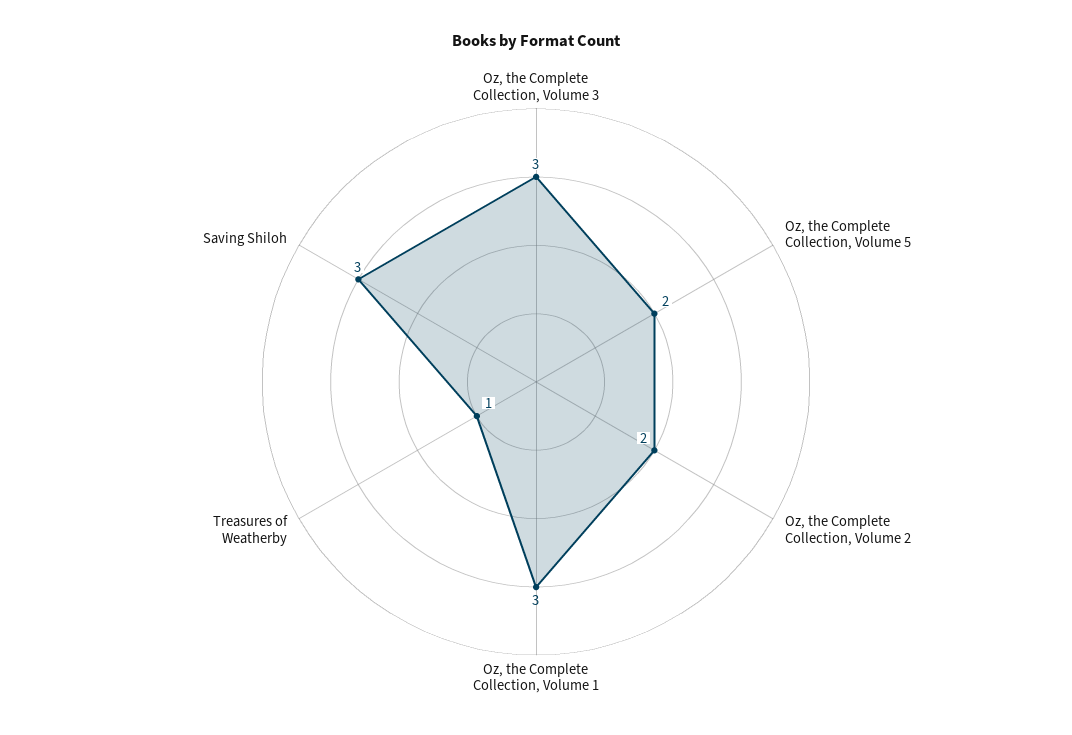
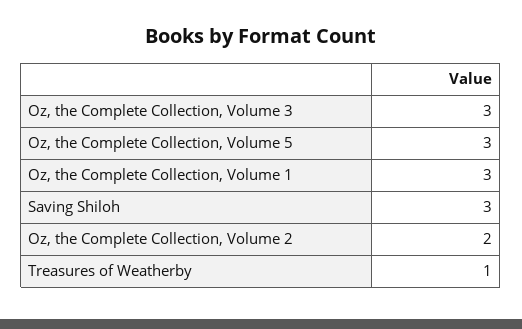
  {
    "Oz, the Complete Collection, Volume 3": 3,
-   "Oz, the Complete Collection, Volume 5": 2,
+   "Oz, the Complete Collection, Volume 5": 3,
    "Oz, the Complete Collection, Volume 2": 2,
    "Oz, the Complete Collection, Volume 1": 3,
    "Treasures of Weatherby": 1,
    "Saving Shiloh": 3
  }

